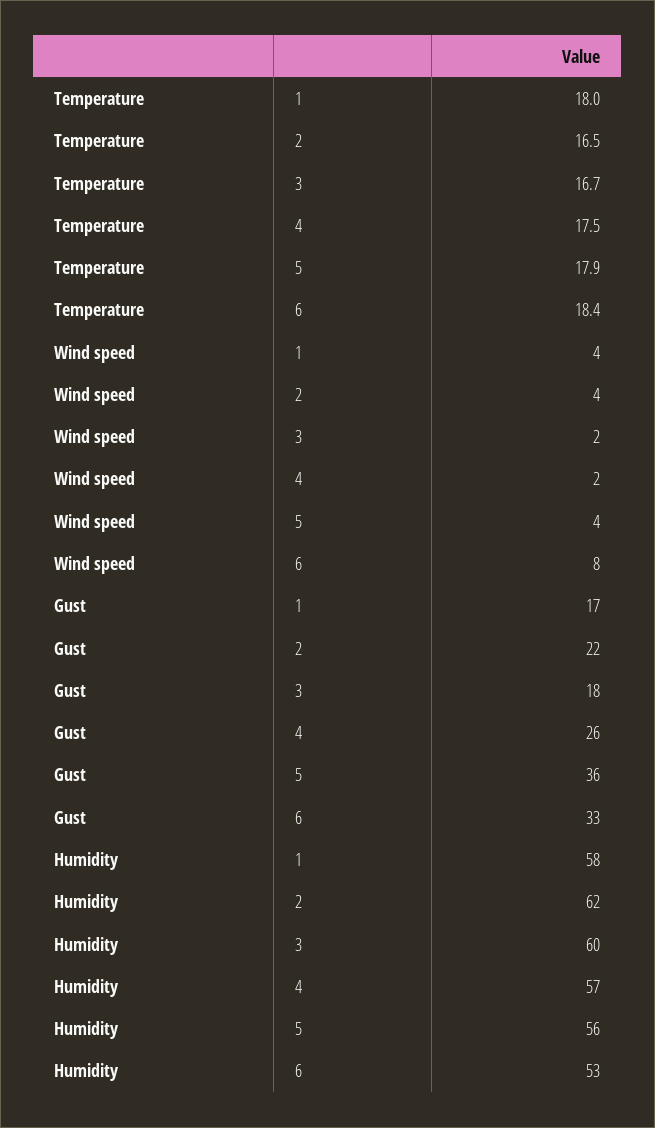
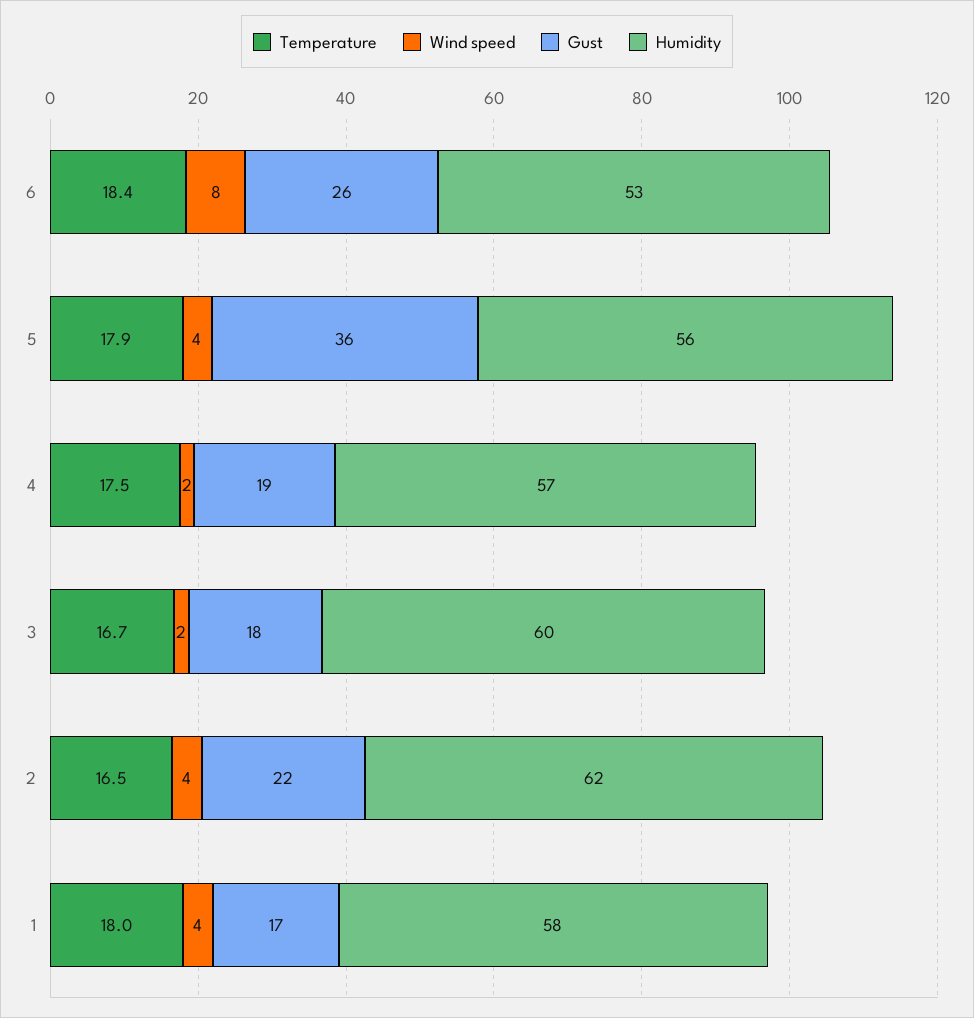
  {
    "Temperature": {
      "1": 18,
      "2": 16.5,
      "3": 16.7,
      "4": 17.5,
      "5": 17.9,
      "6": 18.4
    },
    "Wind speed": {
      "1": 4,
      "2": 4,
      "3": 2,
      "4": 2,
      "5": 4,
      "6": 8
    },
    "Gust": {
      "1": 17,
      "2": 22,
      "3": 18,
-     "4": 26,
+     "4": 19,
      "5": 36,
-     "6": 33
+     "6": 26
    },
    "Humidity": {
      "1": 58,
      "2": 62,
      "3": 60,
      "4": 57,
      "5": 56,
      "6": 53
    }
  }

